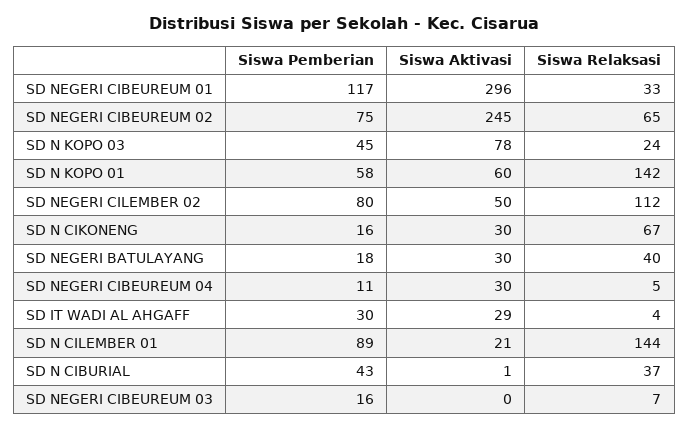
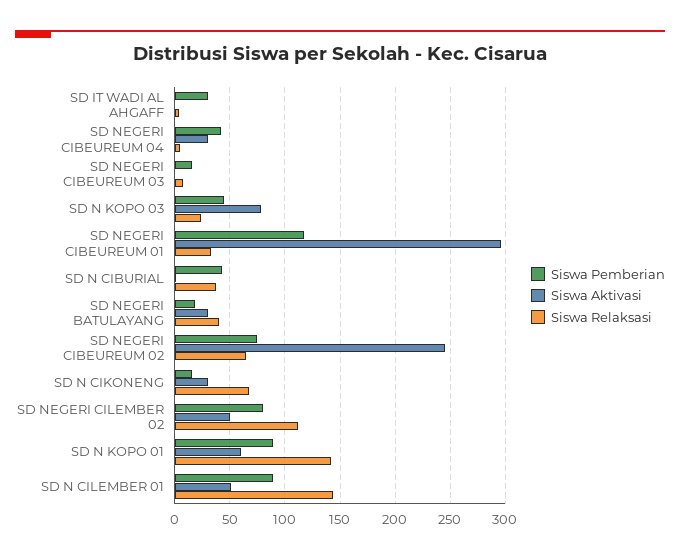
  {
    "Siswa Pemberian": {
      "SD NEGERI CIBEUREUM 01": 117,
      "SD NEGERI CIBEUREUM 02": 75,
      "SD N KOPO 03": 45,
-     "SD N KOPO 01": 58,
+     "SD N KOPO 01": 90,
      "SD NEGERI CILEMBER 02": 80,
      "SD N CIKONENG": 16,
      "SD NEGERI BATULAYANG": 18,
-     "SD NEGERI CIBEUREUM 04": 11,
+     "SD NEGERI CIBEUREUM 04": 40,
      "SD IT WADI AL AHGAFF": 30,
      "SD N CILEMBER 01": 89,
      "SD N CIBURIAL": 43,
      "SD NEGERI CIBEUREUM 03": 16
    },
    "Siswa Aktivasi": {
      "SD NEGERI CIBEUREUM 01": 296,
      "SD NEGERI CIBEUREUM 02": 245,
      "SD N KOPO 03": 78,
      "SD N KOPO 01": 60,
      "SD NEGERI CILEMBER 02": 50,
      "SD N CIKONENG": 30,
      "SD NEGERI BATULAYANG": 30,
      "SD NEGERI CIBEUREUM 04": 30,
-     "SD IT WADI AL AHGAFF": 29,
+     "SD IT WADI AL AHGAFF": 0,
-     "SD N CILEMBER 01": 21,
+     "SD N CILEMBER 01": 50,
      "SD N CIBURIAL": 1,
      "SD NEGERI CIBEUREUM 03": 0
    },
    "Siswa Relaksasi": {
      "SD NEGERI CIBEUREUM 01": 33,
      "SD NEGERI CIBEUREUM 02": 65,
      "SD N KOPO 03": 24,
      "SD N KOPO 01": 142,
      "SD NEGERI CILEMBER 02": 112,
      "SD N CIKONENG": 67,
      "SD NEGERI BATULAYANG": 40,
      "SD NEGERI CIBEUREUM 04": 5,
      "SD IT WADI AL AHGAFF": 4,
      "SD N CILEMBER 01": 144,
      "SD N CIBURIAL": 37,
      "SD NEGERI CIBEUREUM 03": 7
    }
  }

